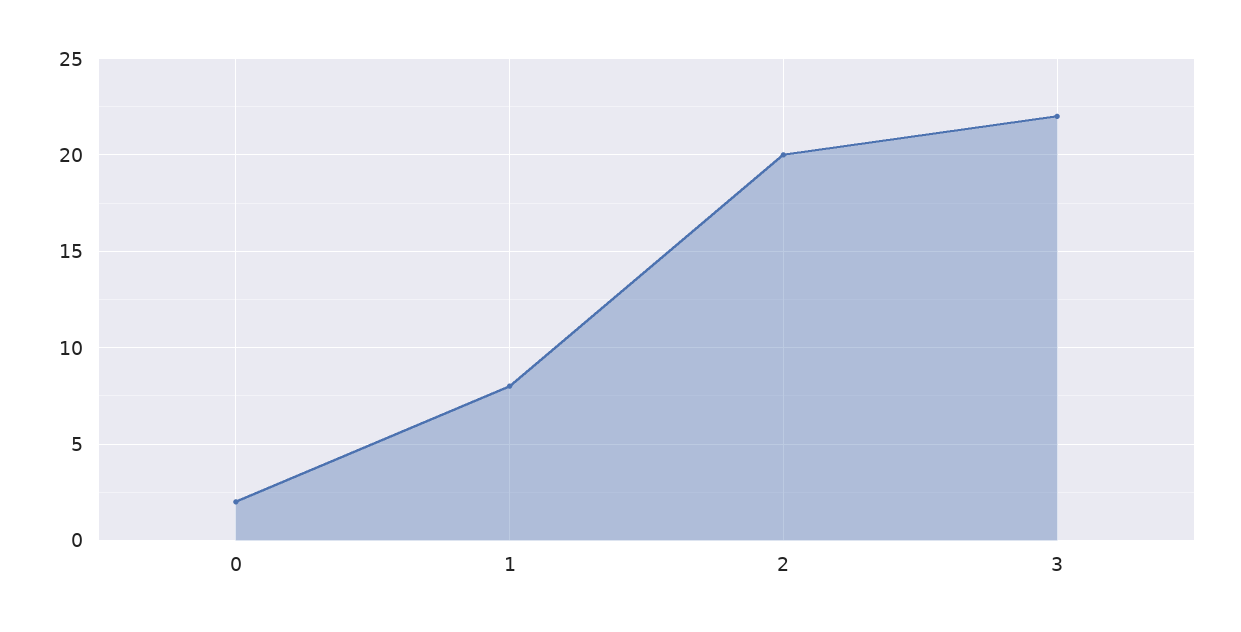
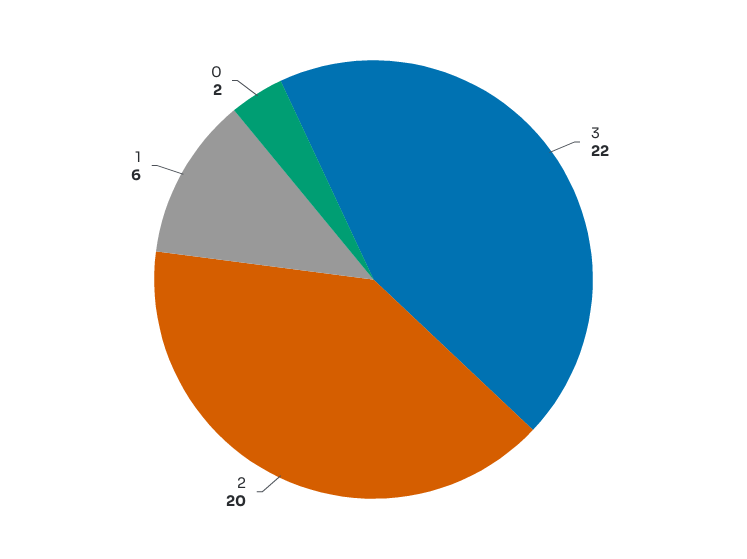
  {
    "0": 2,
-   "1": 8,
+   "1": 6,
    "2": 20,
    "3": 22
  }

